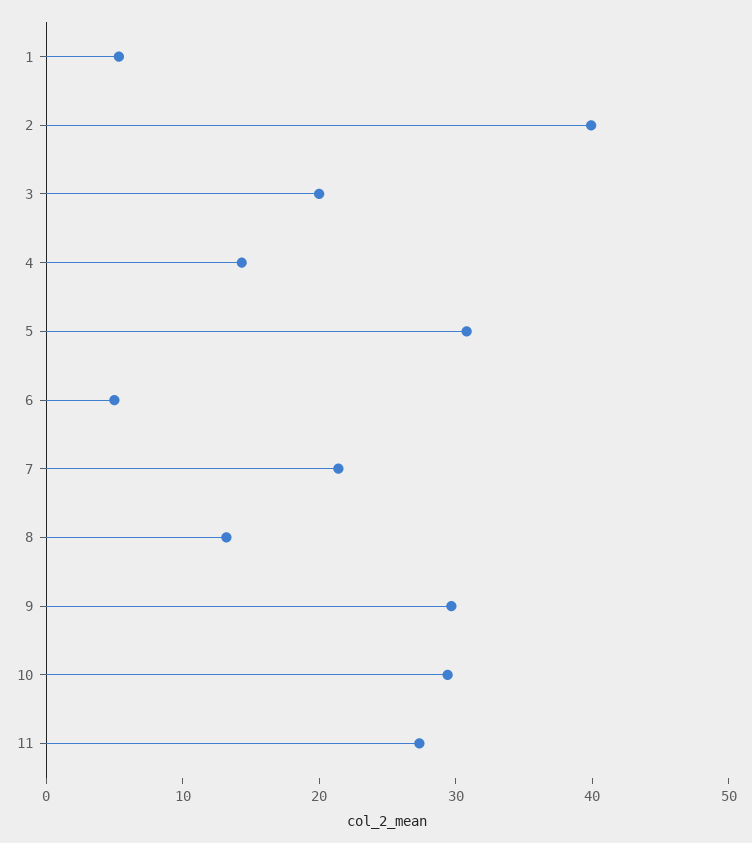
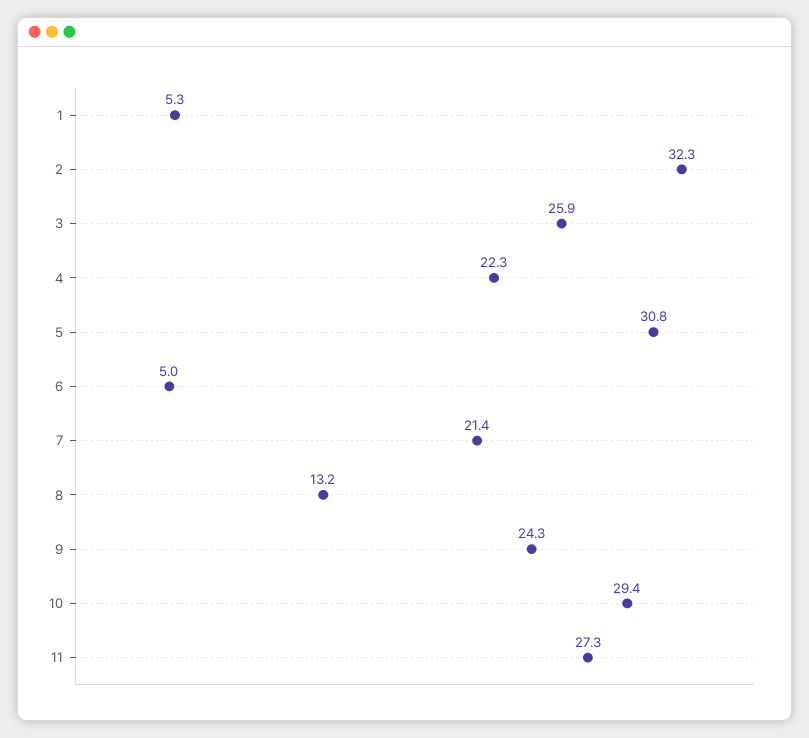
  {
    "1": 5.3,
-   "2": 40,
+   "2": 32.3,
-   "3": 20,
+   "3": 25.9,
-   "4": 14,
+   "4": 22.3,
    "5": 30.8,
    "6": 5,
    "7": 21.4,
    "8": 13.2,
-   "9": 30,
+   "9": 24.3,
    "10": 29.4,
    "11": 27.3
  }

